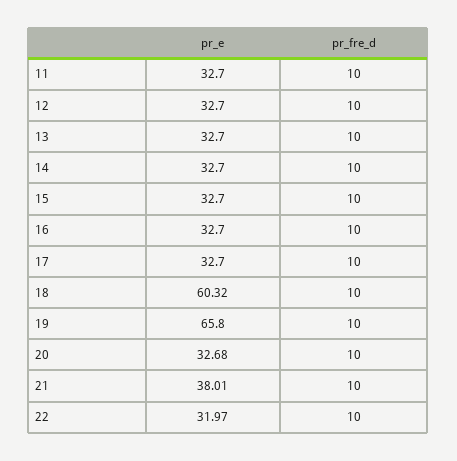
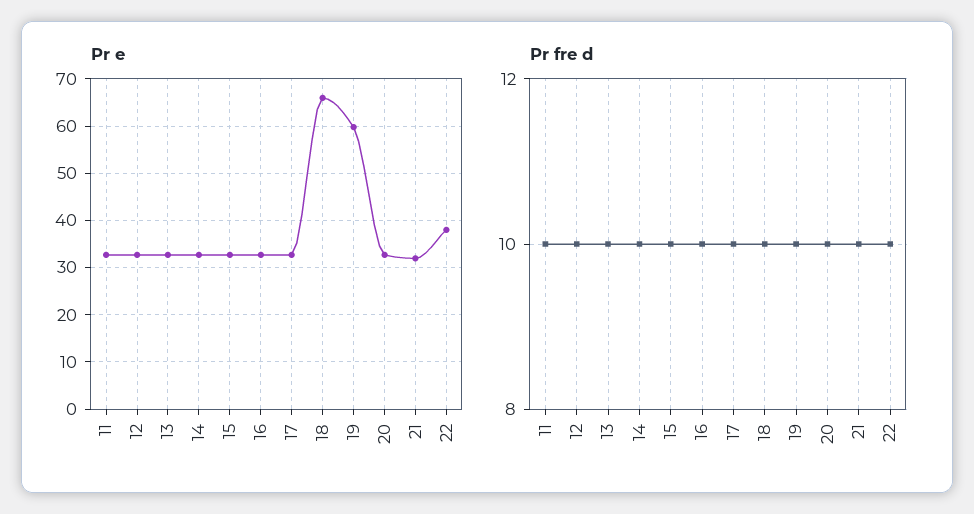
  {
    "pr_e": {
      "11": 32.7,
      "12": 32.7,
      "13": 32.7,
      "14": 32.7,
      "15": 32.7,
      "16": 32.7,
      "17": 32.7,
-     "18": 60.32,
+     "18": 66,
-     "19": 65.8,
+     "19": 60,
      "20": 32.68,
-     "21": 38.01,
+     "21": 32,
-     "22": 31.97
+     "22": 38
    },
    "pr_fre_d": {
      "11": 10,
      "12": 10,
      "13": 10,
      "14": 10,
      "15": 10,
      "16": 10,
      "17": 10,
      "18": 10,
      "19": 10,
      "20": 10,
      "21": 10,
      "22": 10
    }
  }

